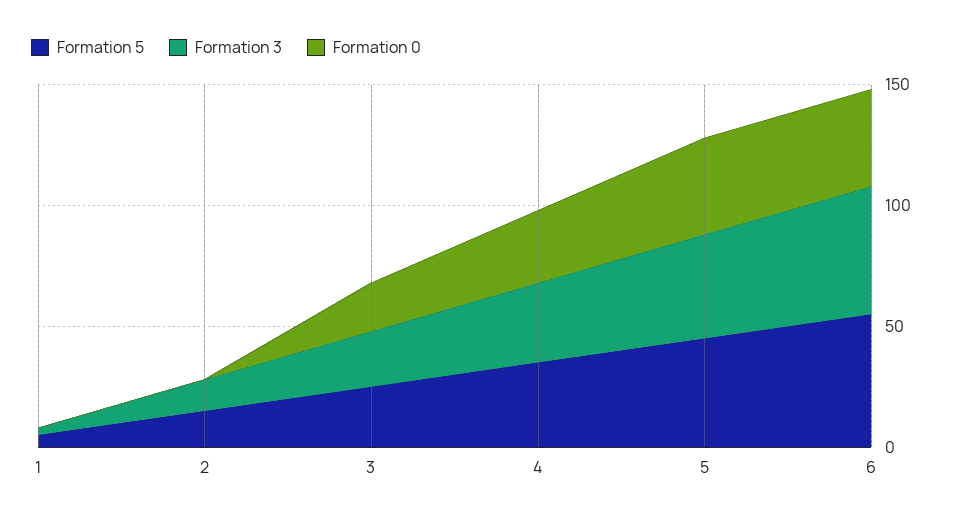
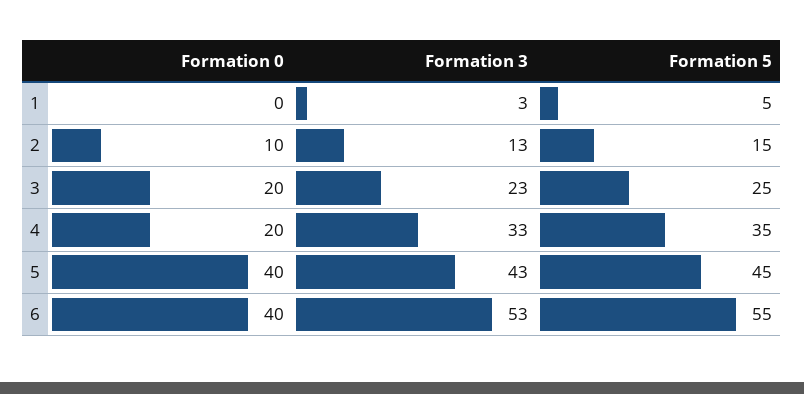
  {
    "Formation 5": {
      "1": 5,
      "2": 15,
      "3": 25,
      "4": 35,
      "5": 45,
      "6": 55
    },
    "Formation 3": {
      "1": 3,
      "2": 13,
      "3": 23,
      "4": 33,
      "5": 43,
      "6": 53
    },
    "Formation 0": {
      "1": 0,
-     "2": 0,
+     "2": 10,
      "3": 20,
-     "4": 30,
+     "4": 20,
      "5": 40,
      "6": 40
    }
  }

